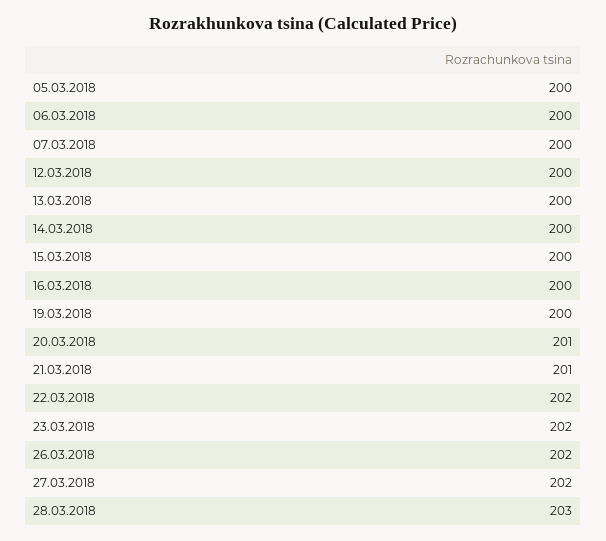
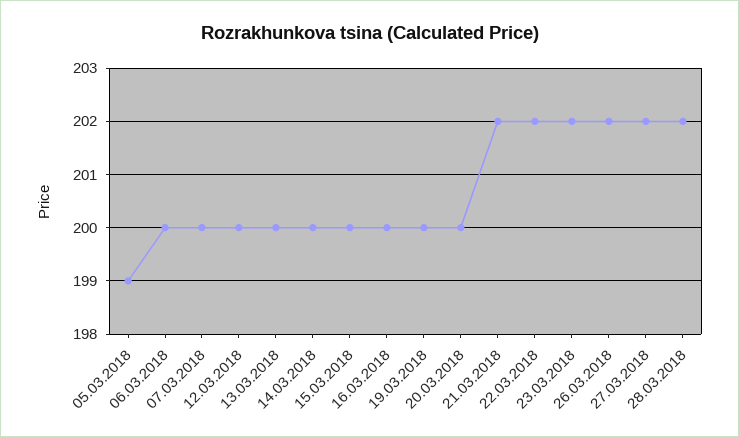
  {
-   "05.03.2018": 200,
+   "05.03.2018": 199,
    "06.03.2018": 200,
    "07.03.2018": 200,
    "12.03.2018": 200,
    "13.03.2018": 200,
    "14.03.2018": 200,
    "15.03.2018": 200,
    "16.03.2018": 200,
    "19.03.2018": 200,
-   "20.03.2018": 201,
+   "20.03.2018": 200,
-   "21.03.2018": 201,
+   "21.03.2018": 202,
    "22.03.2018": 202,
    "23.03.2018": 202,
    "26.03.2018": 202,
    "27.03.2018": 202,
-   "28.03.2018": 203
+   "28.03.2018": 202
  }

